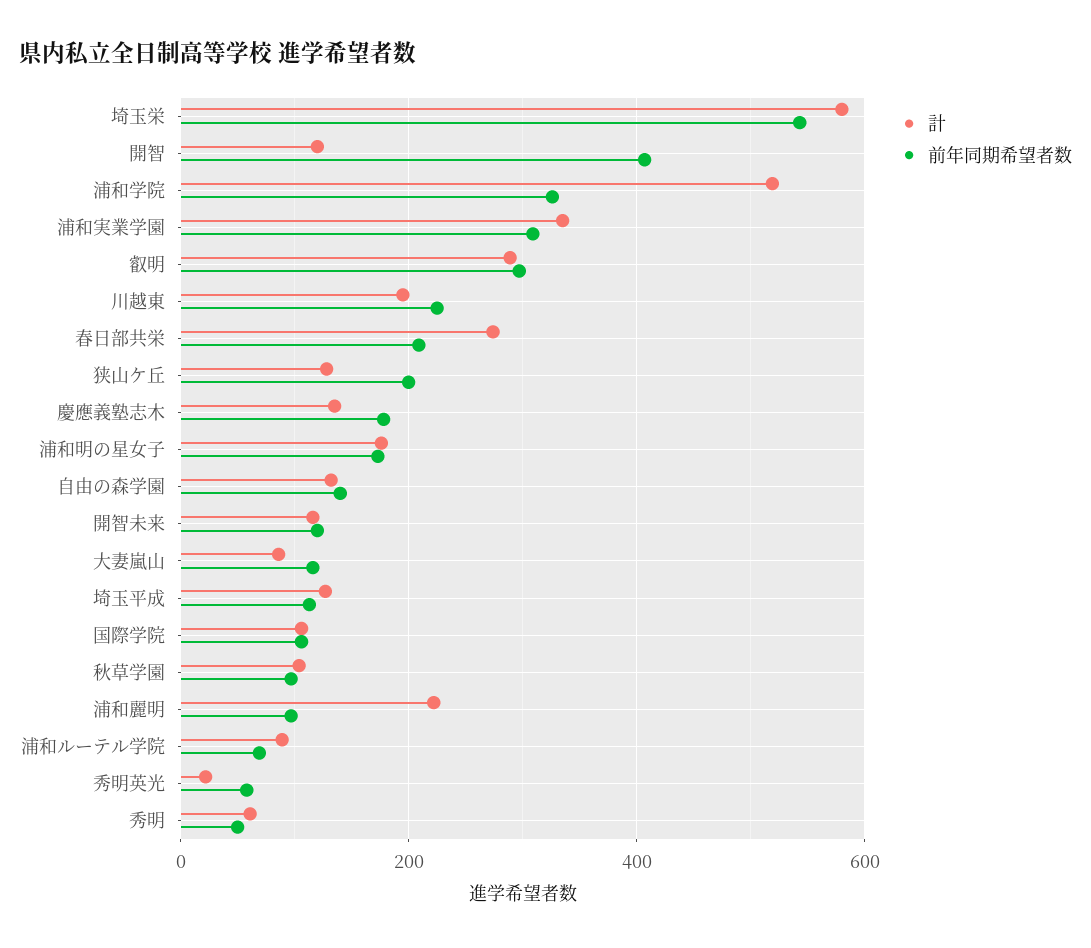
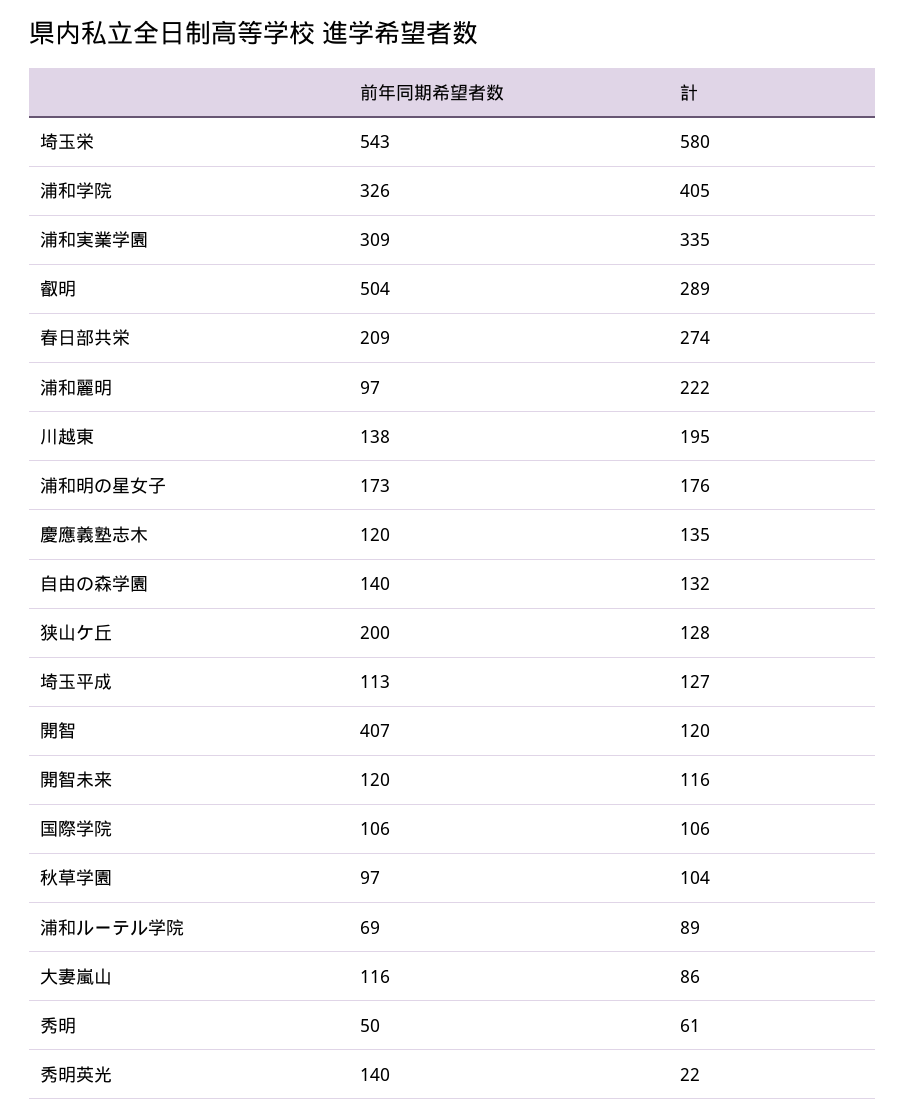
  {
    "計": {
      "埼玉栄": 580,
      "開智": 120,
-     "浦和学院": 520,
+     "浦和学院": 405,
      "浦和実業学園": 335,
      "叡明": 289,
      "川越東": 195,
      "春日部共栄": 274,
      "狭山ケ丘": 128,
      "慶應義塾志木": 135,
      "浦和明の星女子": 176,
      "自由の森学園": 132,
      "開智未来": 116,
      "大妻嵐山": 86,
      "埼玉平成": 127,
      "国際学院": 106,
      "秋草学園": 104,
      "浦和麗明": 222,
      "浦和ルーテル学院": 89,
      "秀明英光": 22,
      "秀明": 61
    },
    "前年同期希望者数": {
      "埼玉栄": 543,
      "開智": 407,
      "浦和学院": 326,
      "浦和実業学園": 309,
-     "叡明": 300,
+     "叡明": 504,
-     "川越東": 220,
+     "川越東": 138,
      "春日部共栄": 209,
      "狭山ケ丘": 200,
-     "慶應義塾志木": 180,
+     "慶應義塾志木": 120,
      "浦和明の星女子": 173,
      "自由の森学園": 140,
      "開智未来": 120,
      "大妻嵐山": 116,
      "埼玉平成": 113,
      "国際学院": 106,
      "秋草学園": 97,
      "浦和麗明": 97,
      "浦和ルーテル学院": 69,
-     "秀明英光": 60,
+     "秀明英光": 140,
      "秀明": 50
    }
  }

